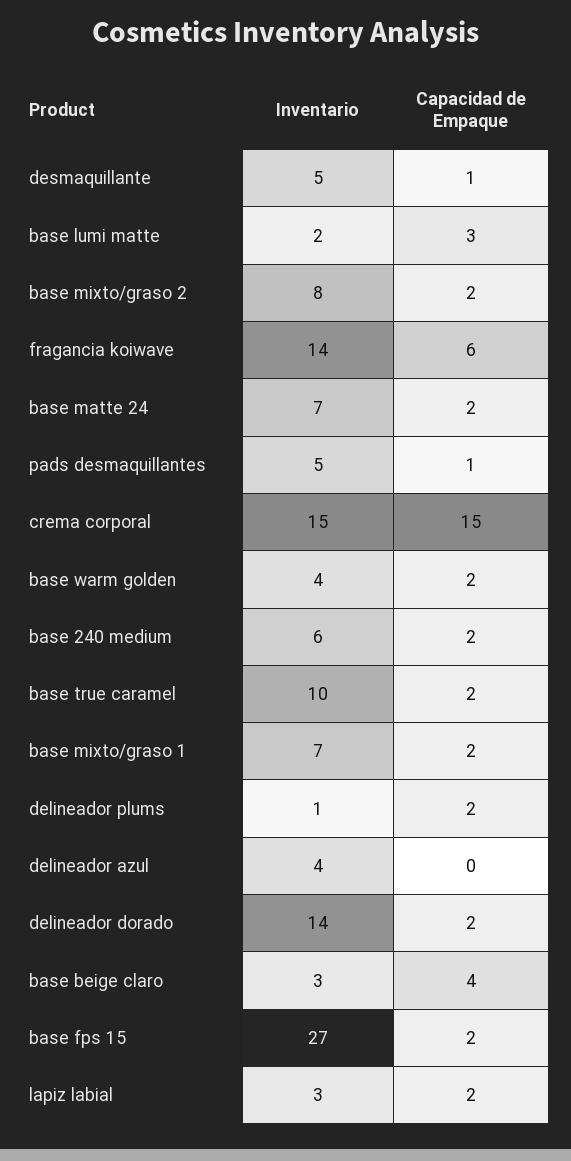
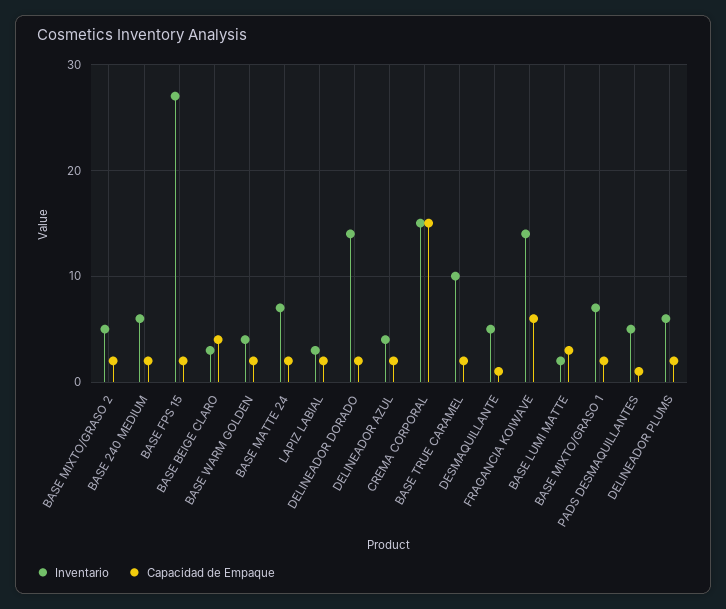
  {
    "Inventario": {
      "desmaquillante": 5,
      "base lumi matte": 2,
-     "base mixto/graso 2": 8,
+     "base mixto/graso 2": 5,
      "fragancia koiwave": 14,
      "base matte 24": 7,
      "pads desmaquillantes": 5,
      "crema corporal": 15,
      "base warm golden": 4,
      "base 240 medium": 6,
      "base true caramel": 10,
      "base mixto/graso 1": 7,
-     "delineador plums": 1,
+     "delineador plums": 6,
      "delineador azul": 4,
      "delineador dorado": 14,
      "base beige claro": 3,
      "base fps 15": 27,
      "lapiz labial": 3
    },
    "Capacidad de Empaque": {
      "desmaquillante": 1,
      "base lumi matte": 3,
      "base mixto/graso 2": 2,
      "fragancia koiwave": 6,
      "base matte 24": 2,
      "pads desmaquillantes": 1,
      "crema corporal": 15,
      "base warm golden": 2,
      "base 240 medium": 2,
      "base true caramel": 2,
      "base mixto/graso 1": 2,
      "delineador plums": 2,
-     "delineador azul": 0,
+     "delineador azul": 2,
      "delineador dorado": 2,
      "base beige claro": 4,
      "base fps 15": 2,
      "lapiz labial": 2
    }
  }

